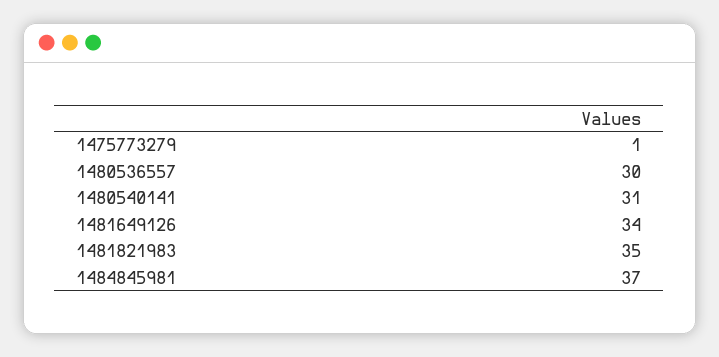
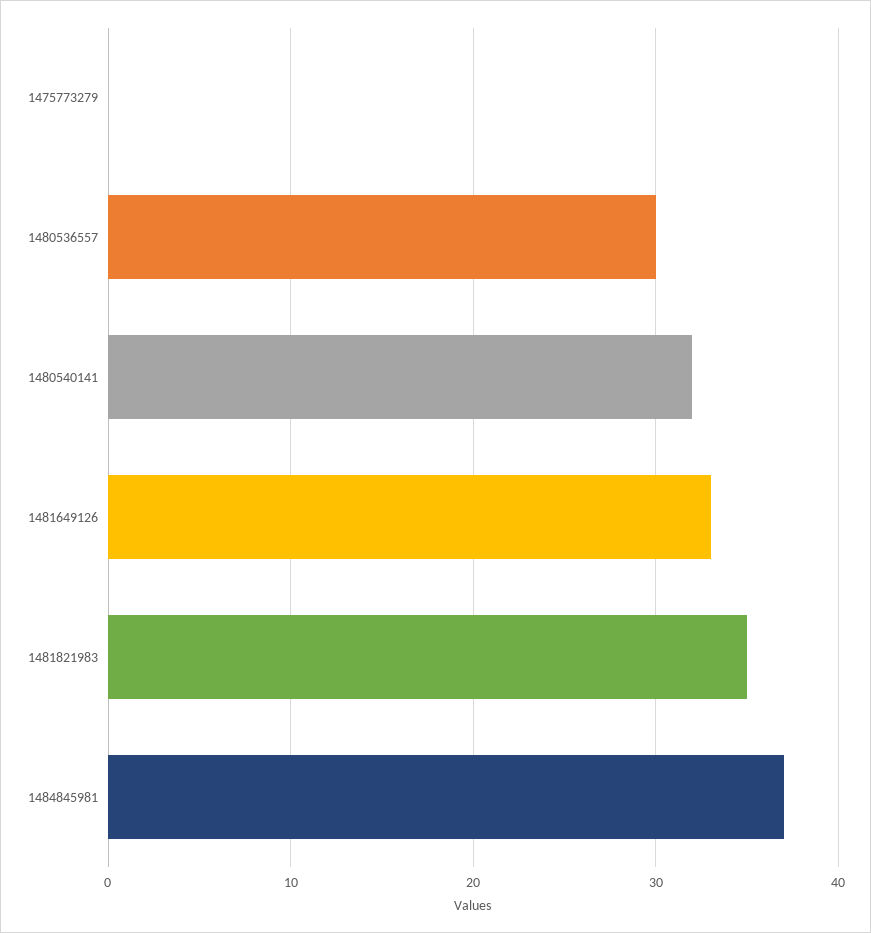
  {
-   "1475773279": 1,
+   "1475773279": 0,
    "1480536557": 30,
-   "1480540141": 31,
+   "1480540141": 32,
-   "1481649126": 34,
+   "1481649126": 33,
    "1481821983": 35,
    "1484845981": 37
  }

